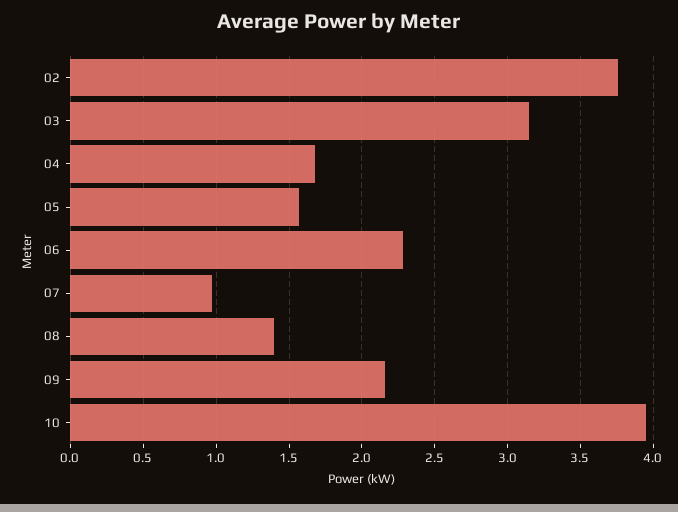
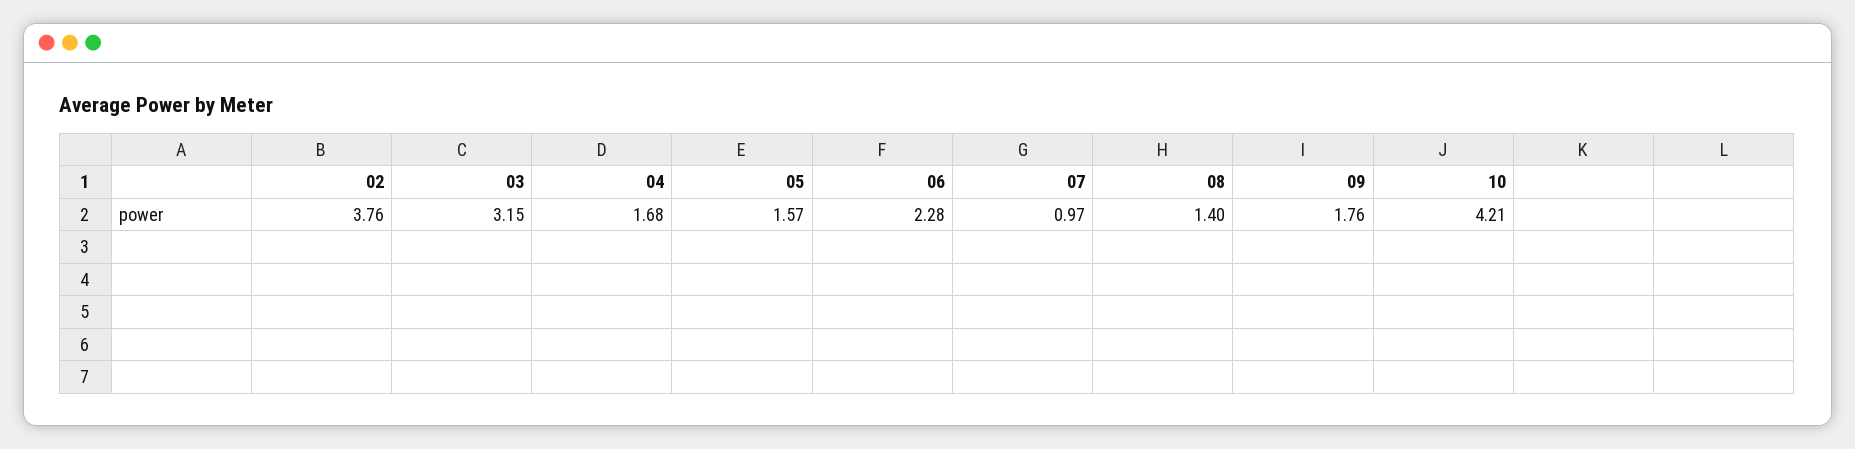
  {
    "02": 3.76,
    "03": 3.15,
    "04": 1.68,
    "05": 1.57,
    "06": 2.28,
    "07": 0.97,
    "08": 1.4,
-   "09": 2.15,
+   "09": 1.76,
-   "10": 3.95
+   "10": 4.21
  }

